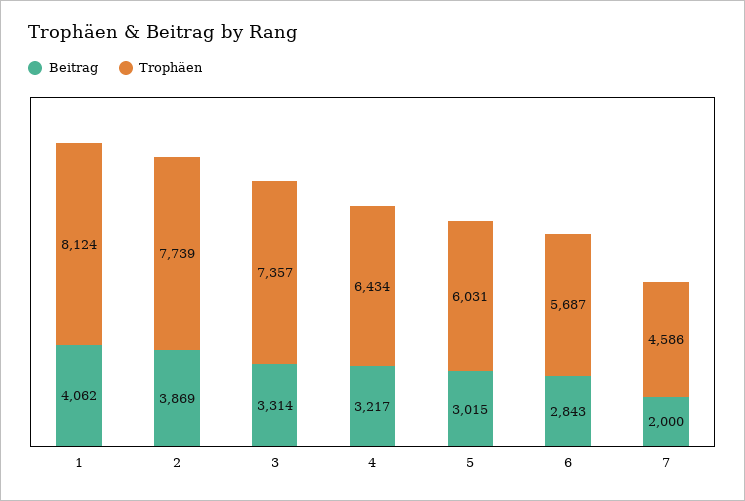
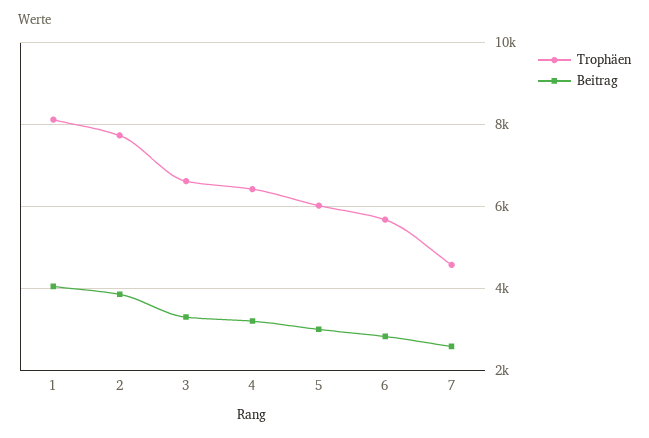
  {
    "Beitrag": {
      "1": 4062,
      "2": 3869,
      "3": 3314,
      "4": 3217,
      "5": 3015,
      "6": 2843,
-     "7": 2000
+     "7": 2600
    },
    "Trophäen": {
      "1": 8124,
      "2": 7739,
-     "3": 7357,
+     "3": 6600,
      "4": 6434,
      "5": 6031,
      "6": 5687,
      "7": 4586
    }
  }

